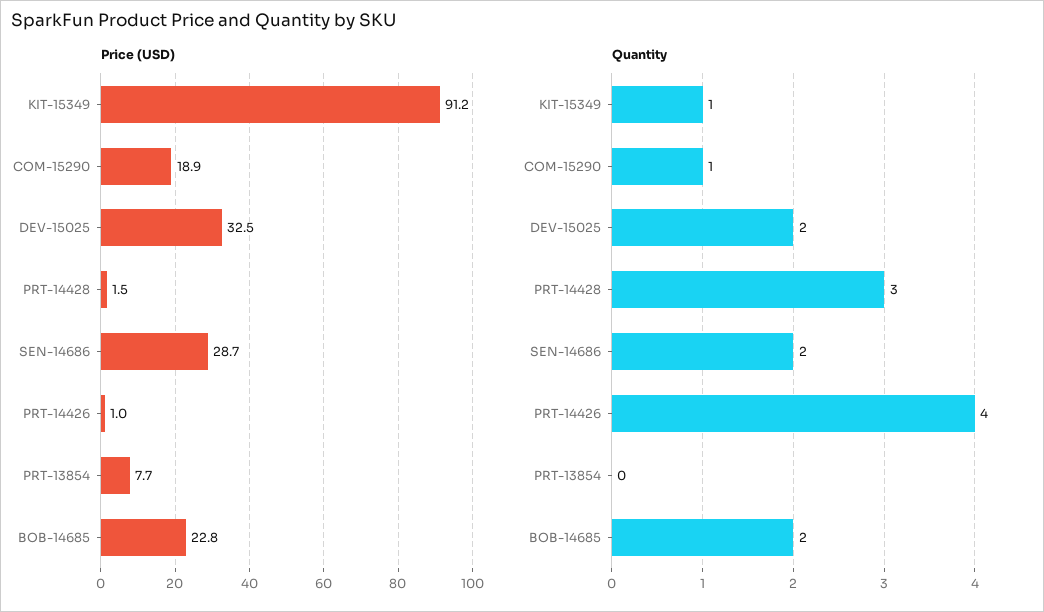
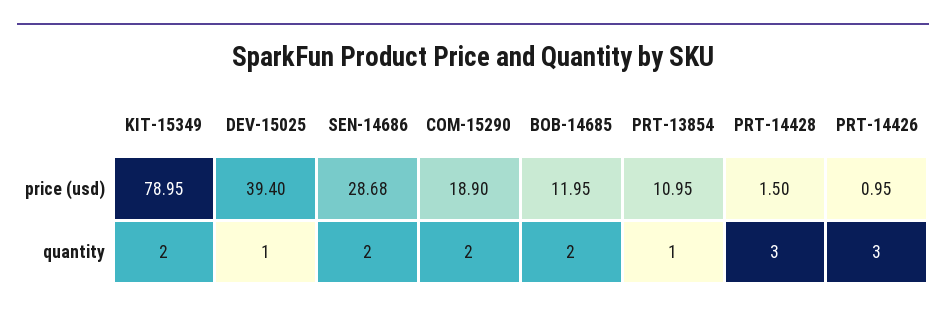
  {
    "Price (USD)": {
-     "KIT-15349": 91.2,
+     "KIT-15349": 78.95,
      "COM-15290": 18.9,
-     "DEV-15025": 32.5,
+     "DEV-15025": 39.4,
      "PRT-14428": 1.5,
      "SEN-14686": 28.68,
      "PRT-14426": 0.95,
-     "PRT-13854": 7.7,
+     "PRT-13854": 10.95,
-     "BOB-14685": 22.8
+     "BOB-14685": 11.95
    },
    "Quantity": {
-     "KIT-15349": 1,
+     "KIT-15349": 2,
-     "COM-15290": 1,
+     "COM-15290": 2,
-     "DEV-15025": 2,
+     "DEV-15025": 1,
      "PRT-14428": 3,
      "SEN-14686": 2,
-     "PRT-14426": 4,
+     "PRT-14426": 3,
-     "PRT-13854": 0,
+     "PRT-13854": 1,
      "BOB-14685": 2
    }
  }

